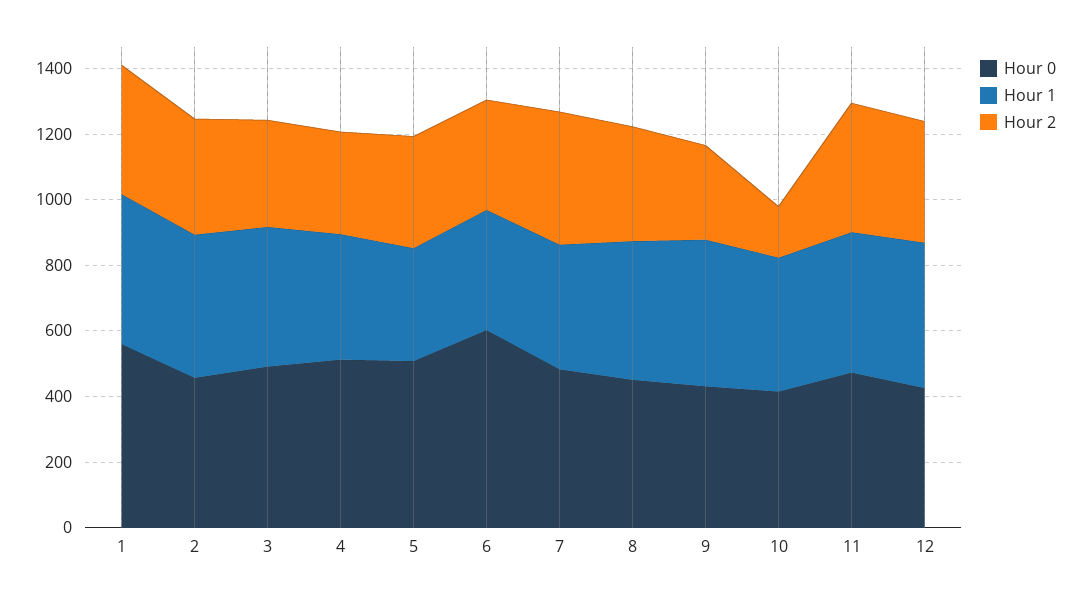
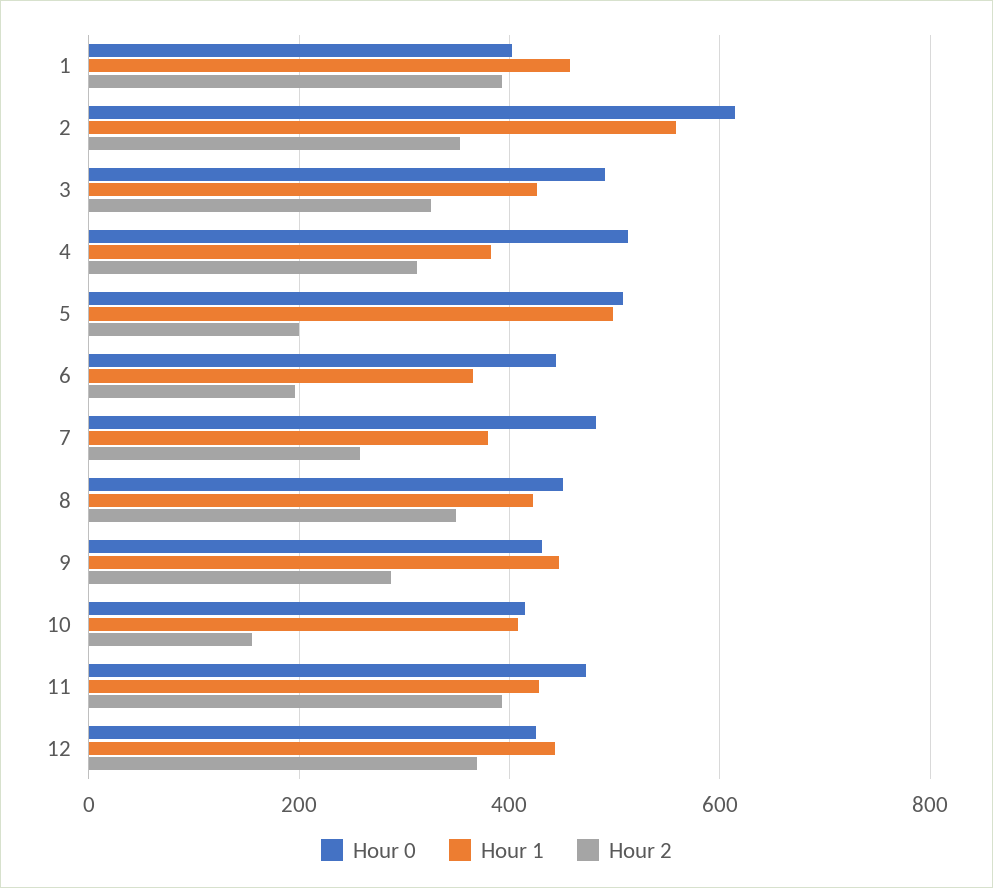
  {
    "Hour 0": {
-     "1": 550,
+     "1": 400,
-     "2": 450,
+     "2": 620,
      "3": 500,
      "4": 520,
      "5": 500,
-     "6": 600,
+     "6": 440,
      "7": 480,
      "8": 460,
      "9": 440,
      "10": 420,
      "11": 480,
      "12": 420
    },
    "Hour 1": {
      "1": 460,
-     "2": 450,
+     "2": 560,
      "3": 420,
      "4": 380,
-     "5": 350,
+     "5": 500,
      "6": 360,
      "7": 380,
      "8": 420,
      "9": 440,
      "10": 400,
      "11": 420,
      "12": 440
    },
    "Hour 2": {
      "1": 400,
      "2": 360,
      "3": 320,
      "4": 320,
-     "5": 350,
+     "5": 200,
-     "6": 350,
+     "6": 200,
-     "7": 400,
+     "7": 260,
      "8": 340,
      "9": 280,
      "10": 160,
      "11": 400,
      "12": 360
    }
  }

